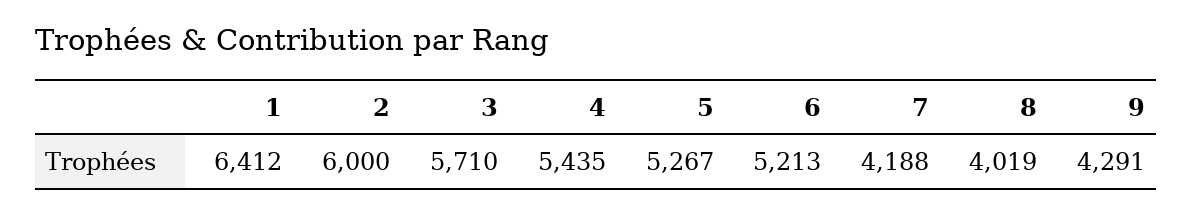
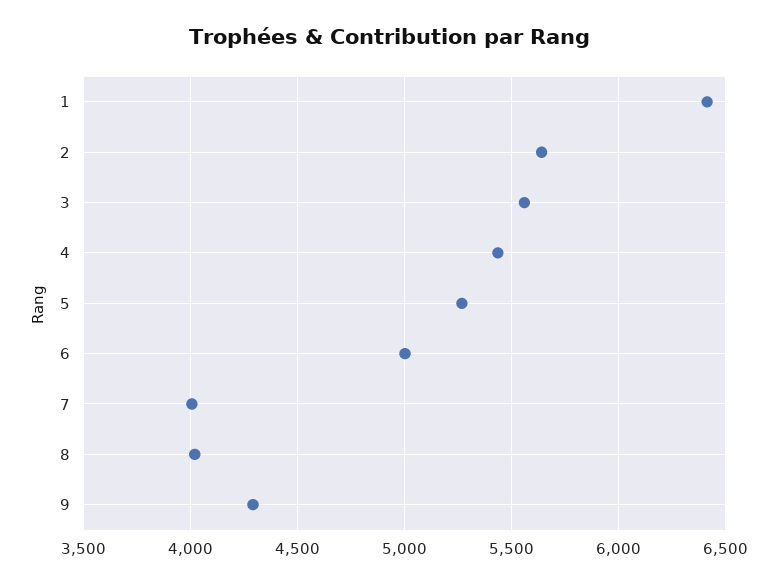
  {
    "1": 6412,
-   "2": 6000,
+   "2": 5650,
-   "3": 5710,
+   "3": 5550,
    "4": 5435,
    "5": 5267,
-   "6": 5213,
+   "6": 5000,
-   "7": 4188,
+   "7": 4000,
    "8": 4019,
    "9": 4291
  }

